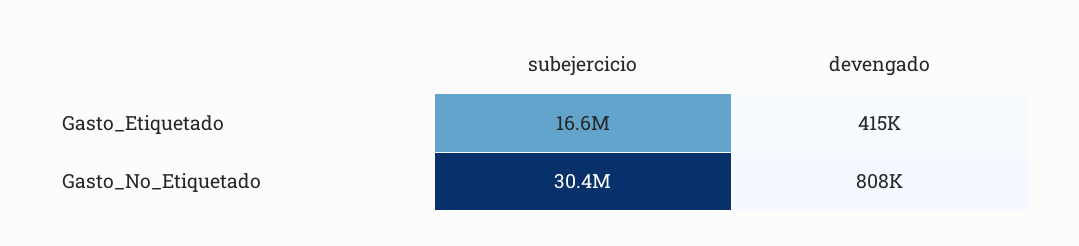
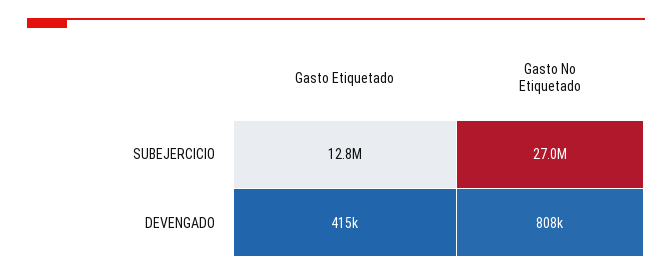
  {
    "subejercicio": {
-     "Gasto_Etiquetado": 16600000,
+     "Gasto_Etiquetado": 12800000,
-     "Gasto_No_Etiquetado": 30400000
+     "Gasto_No_Etiquetado": 27000000
    },
    "devengado": {
      "Gasto_Etiquetado": 415000,
      "Gasto_No_Etiquetado": 808000
    }
  }

